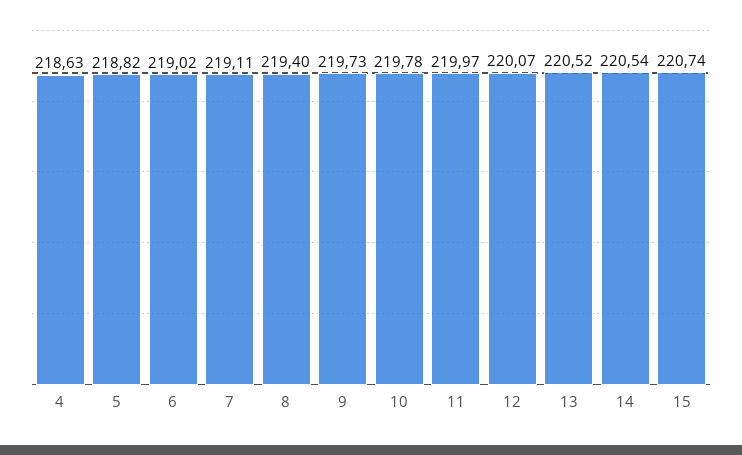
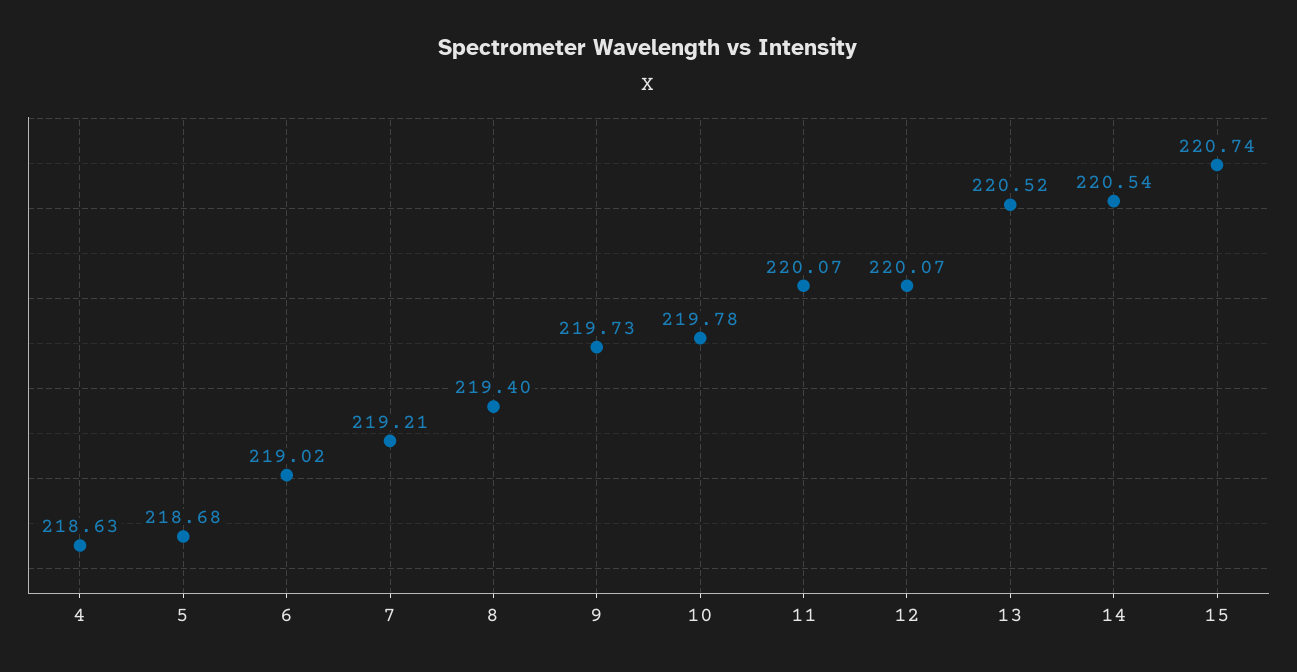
  {
    "4": 218.63,
-   "5": 218.82,
+   "5": 218.68,
    "6": 219.02,
-   "7": 219.11,
+   "7": 219.21,
    "8": 219.4,
    "9": 219.73,
    "10": 219.78,
-   "11": 219.97,
+   "11": 220.07,
    "12": 220.07,
    "13": 220.52,
    "14": 220.54,
    "15": 220.74
  }

